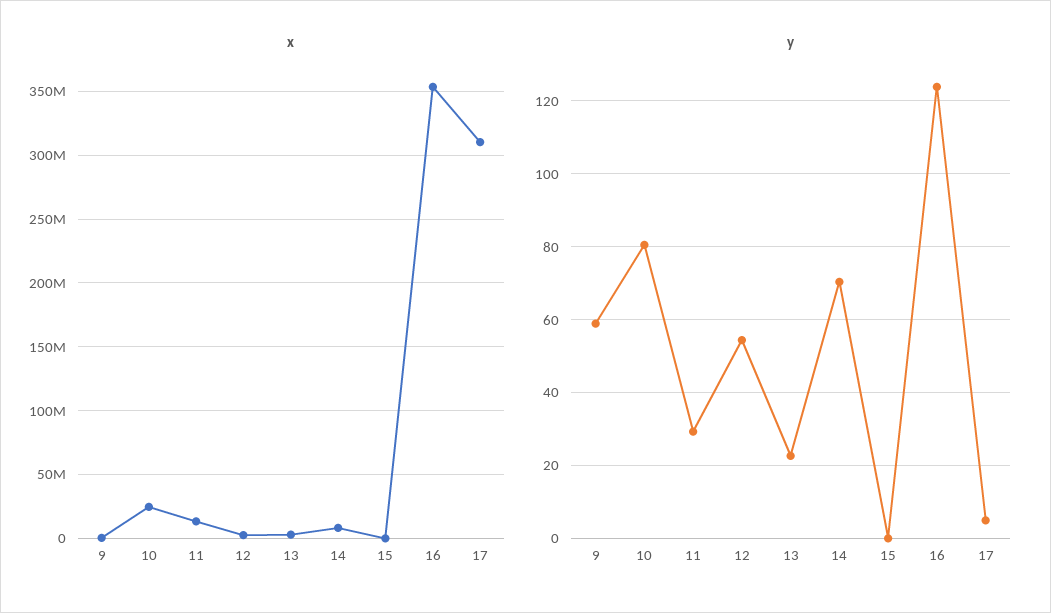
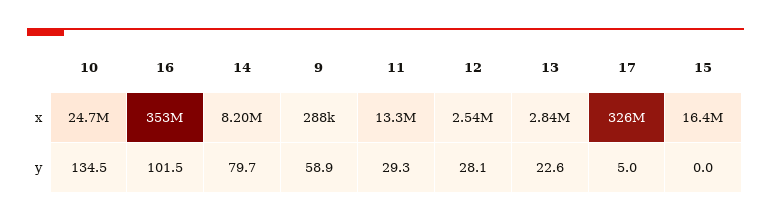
  {
    "x": {
      "9": 288000,
      "10": 24700000,
      "11": 13300000,
      "12": 2540000,
      "13": 2840000,
      "14": 8200000,
-     "15": 0,
+     "15": 16400000,
      "16": 353000000,
-     "17": 310000000
+     "17": 326000000
    },
    "y": {
      "9": 58.9,
-     "10": 80,
+     "10": 134.5,
      "11": 29.3,
-     "12": 54,
+     "12": 28.1,
      "13": 22.6,
-     "14": 70,
+     "14": 79.7,
      "15": 0,
-     "16": 124,
+     "16": 101.5,
      "17": 5
    }
  }

